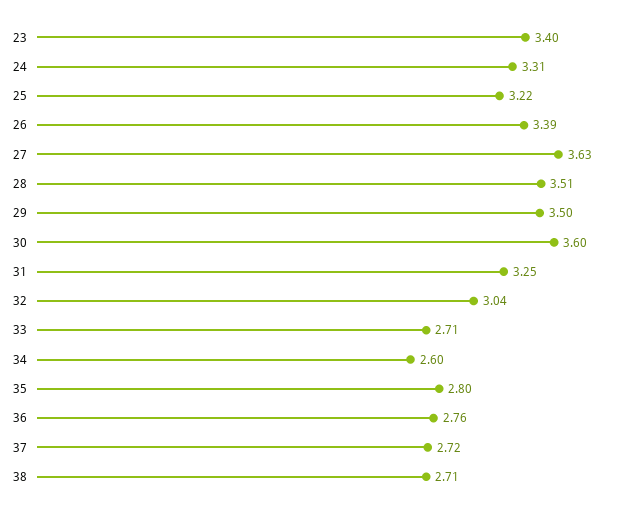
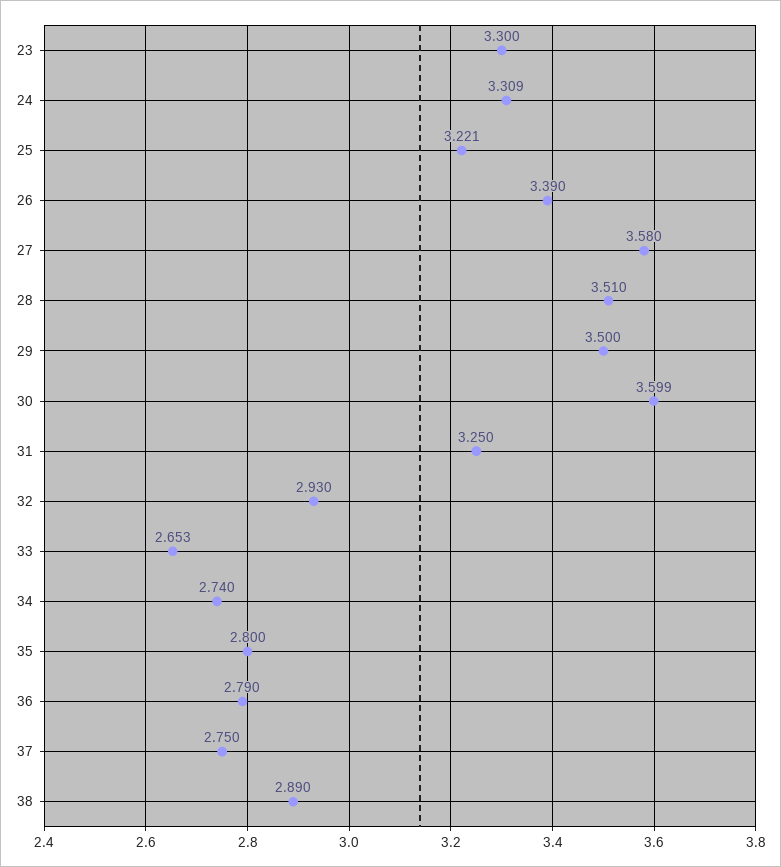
  {
-   "23": 3.4,
+   "23": 3.3,
    "24": 3.309,
    "25": 3.221,
    "26": 3.39,
-   "27": 3.63,
+   "27": 3.58,
    "28": 3.51,
    "29": 3.5,
    "30": 3.599,
    "31": 3.25,
-   "32": 3.04,
+   "32": 2.93,
-   "33": 2.71,
+   "33": 2.653,
-   "34": 2.6,
+   "34": 2.74,
    "35": 2.8,
-   "36": 2.76,
+   "36": 2.79,
-   "37": 2.72,
+   "37": 2.75,
-   "38": 2.71
+   "38": 2.89
  }

